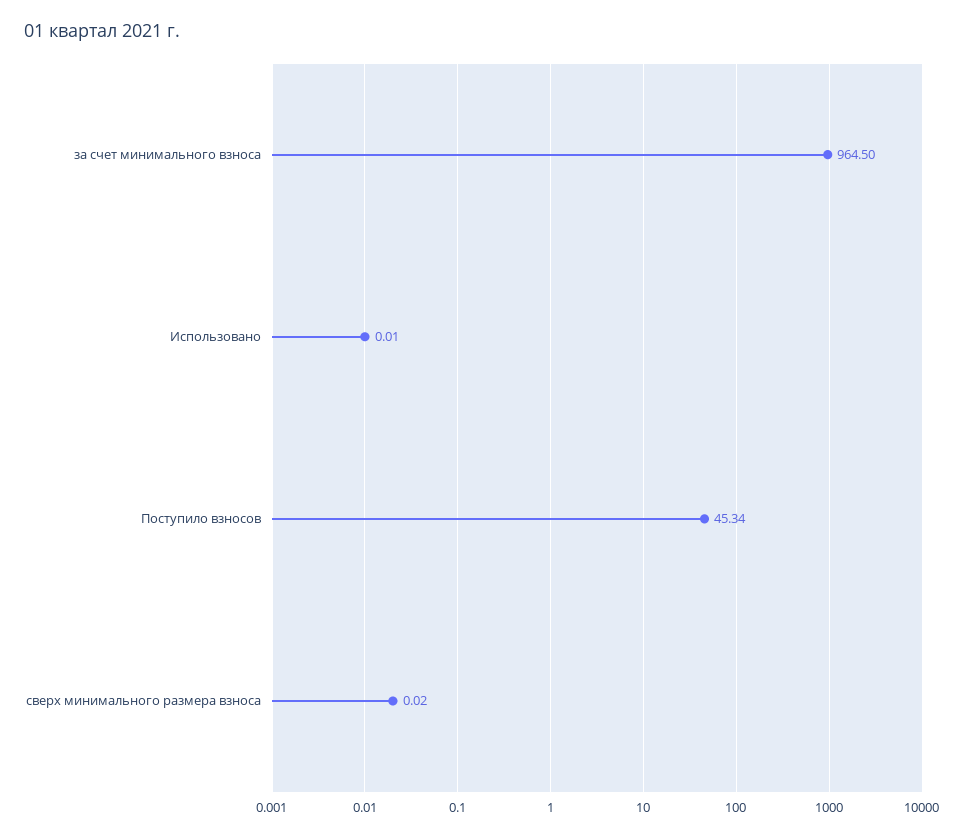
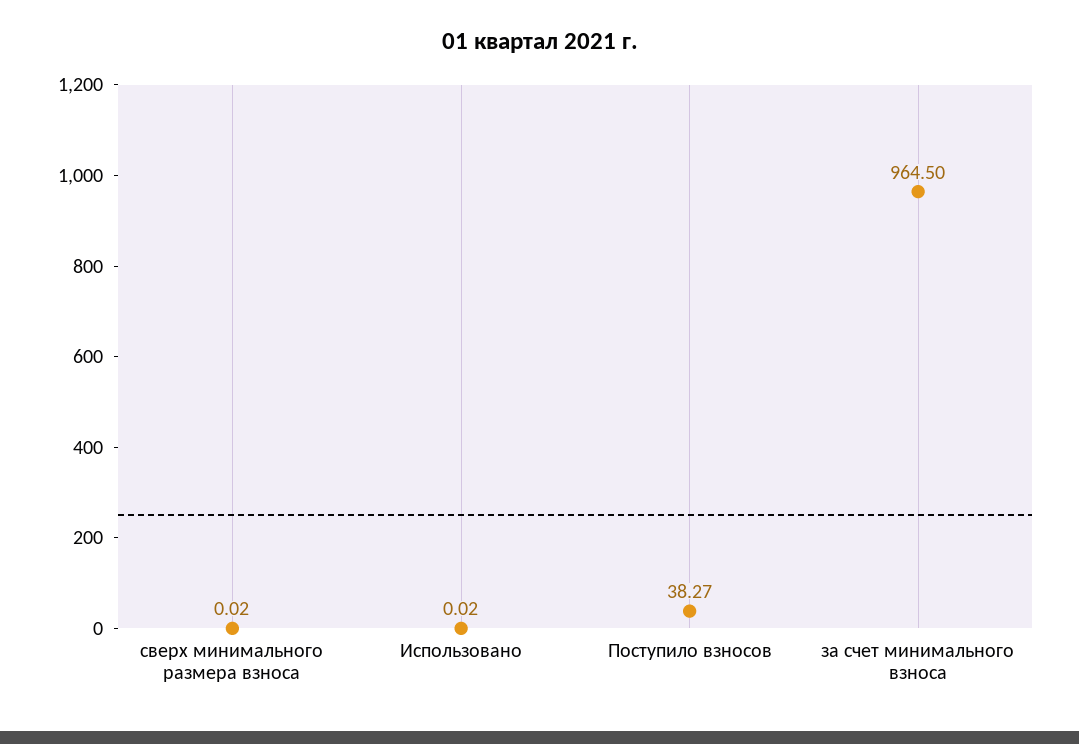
  {
    "за счет минимального взноса": 964.5,
-   "Использовано": 0.01,
+   "Использовано": 0.02,
-   "Поступило взносов": 45.34,
+   "Поступило взносов": 38.27,
    "сверх минимального размера взноса": 0.02
  }

